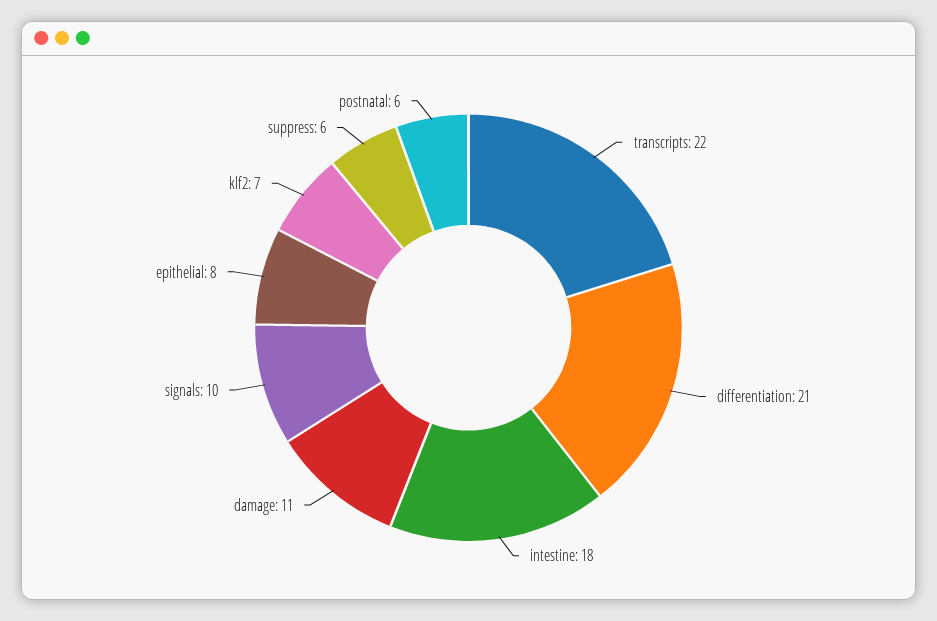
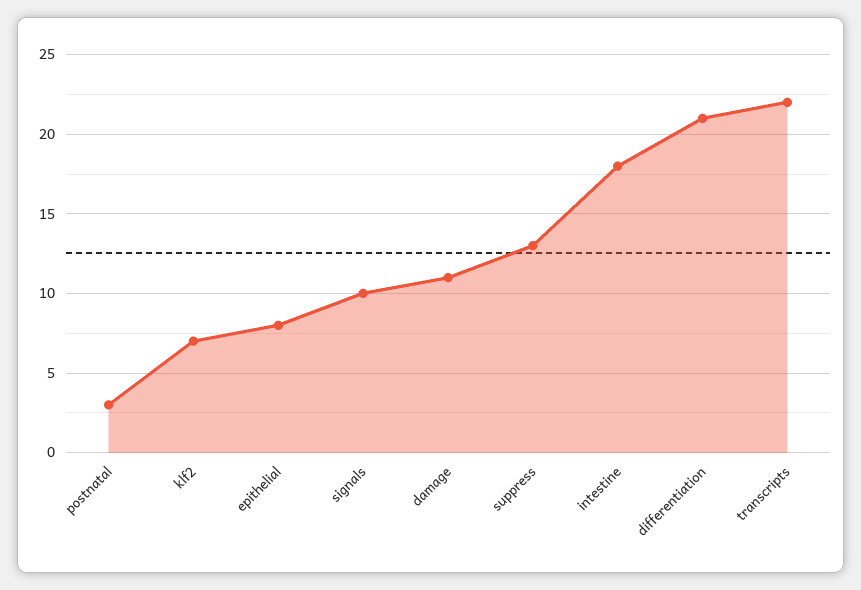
  {
    "transcripts": 22,
    "differentiation": 21,
    "intestine": 18,
    "damage": 11,
    "signals": 10,
    "epithelial": 8,
    "klf2": 7,
-   "suppress": 6,
+   "suppress": 13,
-   "postnatal": 6
+   "postnatal": 3
  }

